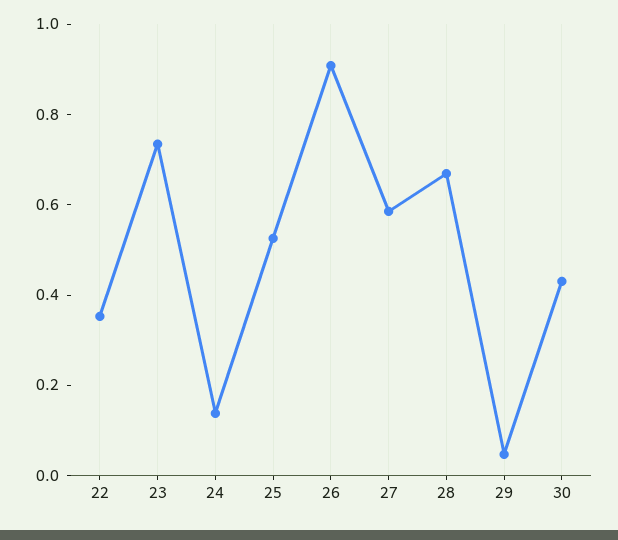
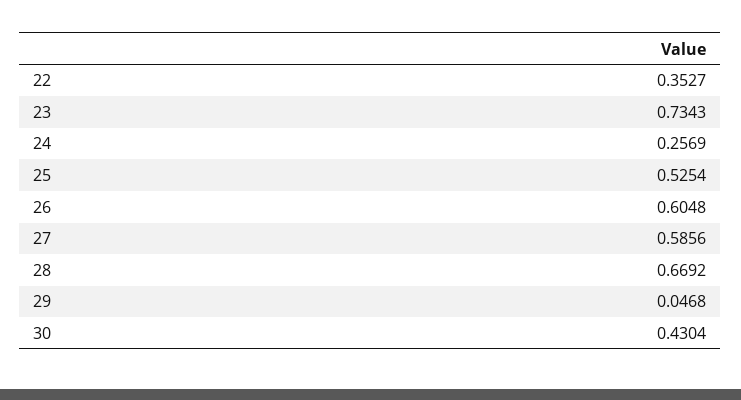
  {
    "22": 0.3527,
    "23": 0.7343,
-   "24": 0.15,
+   "24": 0.2569,
    "25": 0.5254,
-   "26": 0.9,
+   "26": 0.6048,
    "27": 0.5856,
    "28": 0.6692,
    "29": 0.0468,
    "30": 0.4304
  }

